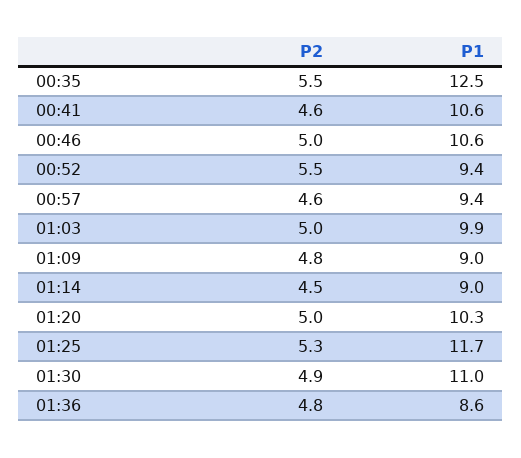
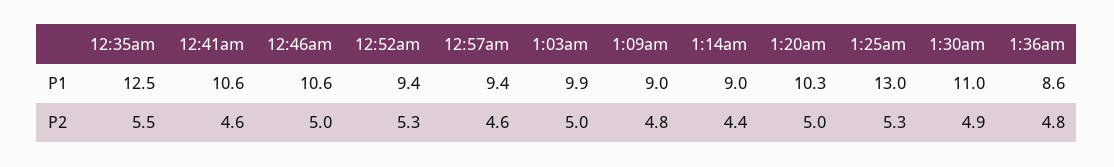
  {
    "P2": {
      "00:35": 5.5,
      "00:41": 4.6,
      "00:46": 5,
-     "00:52": 5.5,
+     "00:52": 5.3,
      "00:57": 4.6,
      "01:03": 5,
      "01:09": 4.8,
-     "01:14": 4.5,
+     "01:14": 4.4,
      "01:20": 5,
      "01:25": 5.3,
      "01:30": 4.9,
      "01:36": 4.8
    },
    "P1": {
      "00:35": 12.5,
      "00:41": 10.6,
      "00:46": 10.6,
      "00:52": 9.4,
      "00:57": 9.4,
      "01:03": 9.9,
      "01:09": 9,
      "01:14": 9,
      "01:20": 10.3,
-     "01:25": 11.7,
+     "01:25": 13,
      "01:30": 11,
      "01:36": 8.6
    }
  }

